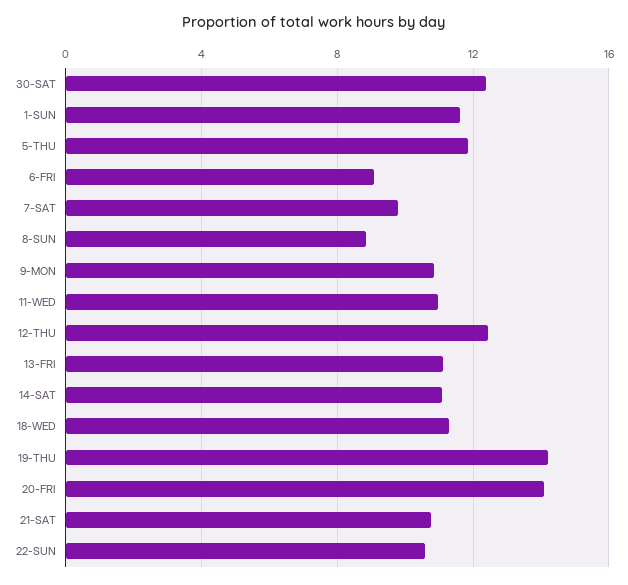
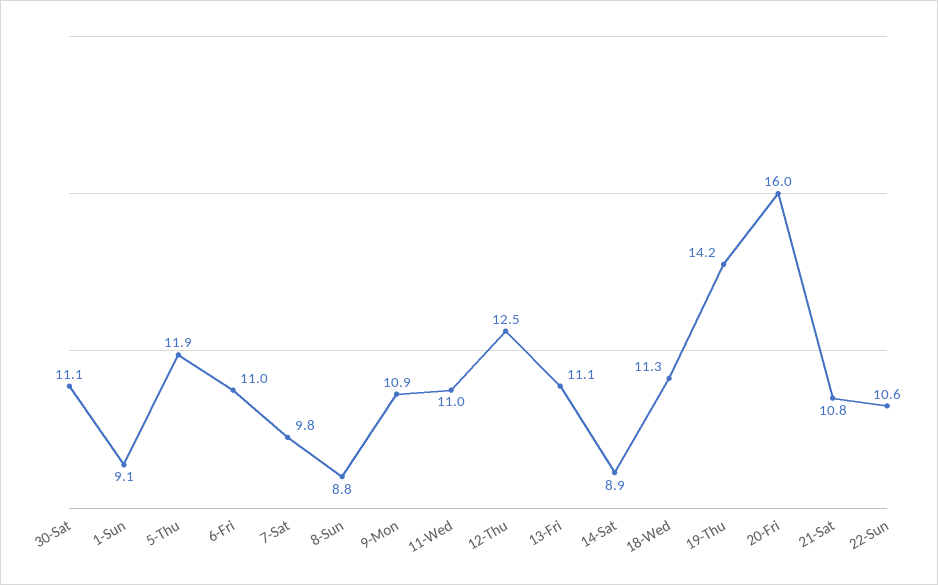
  {
-   "30-SAT": 12.5,
+   "30-SAT": 11.1,
-   "1-SUN": 11.5,
+   "1-SUN": 9.1,
    "5-THU": 11.9,
-   "6-FRI": 9,
+   "6-FRI": 11,
    "7-SAT": 9.8,
    "8-SUN": 8.8,
    "9-MON": 10.9,
    "11-WED": 11,
    "12-THU": 12.5,
    "13-FRI": 11.1,
-   "14-SAT": 11,
+   "14-SAT": 8.9,
    "18-WED": 11.3,
    "19-THU": 14.2,
-   "20-FRI": 14,
+   "20-FRI": 16,
    "21-SAT": 10.8,
    "22-SUN": 10.6
  }

